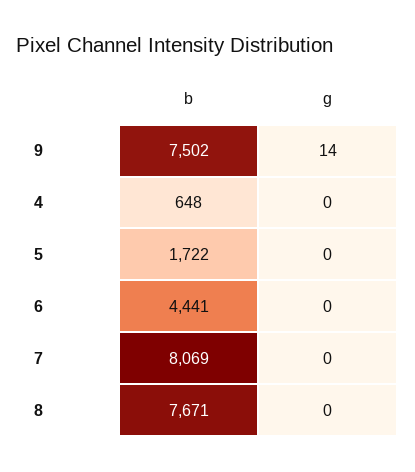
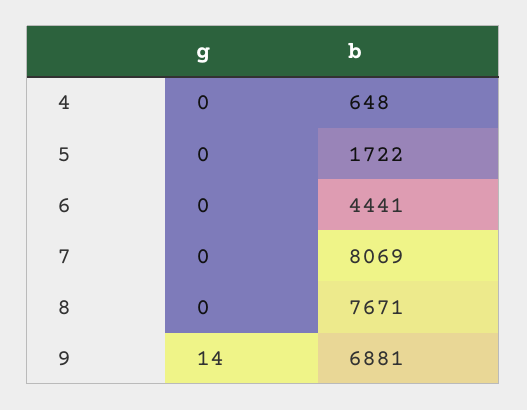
  {
    "b": {
-     "9": 7502,
+     "9": 6881,
      "4": 648,
      "5": 1722,
      "6": 4441,
      "7": 8069,
      "8": 7671
    },
    "g": {
      "9": 14,
      "4": 0,
      "5": 0,
      "6": 0,
      "7": 0,
      "8": 0
    }
  }

